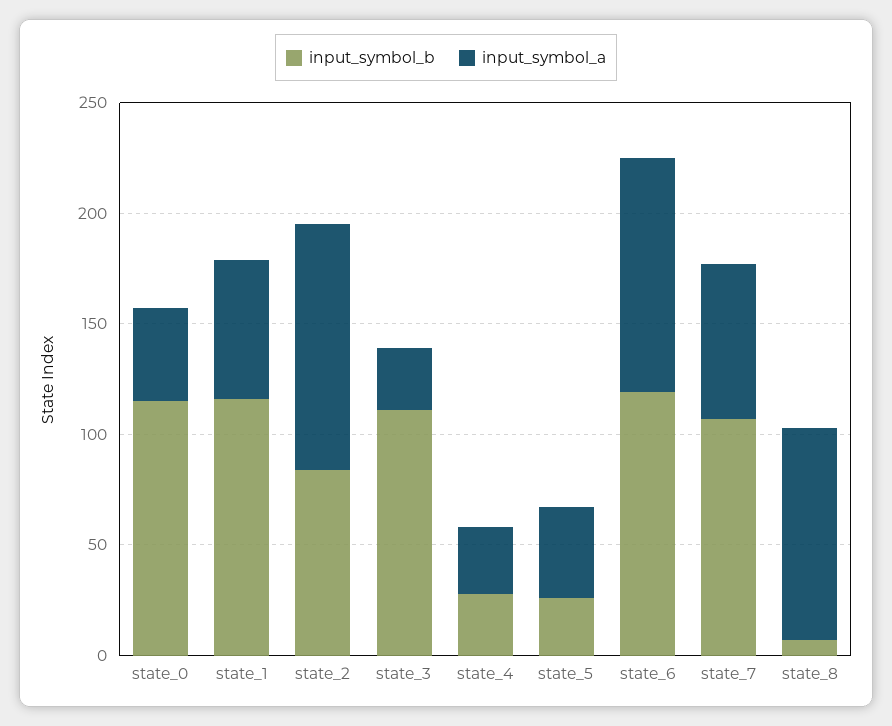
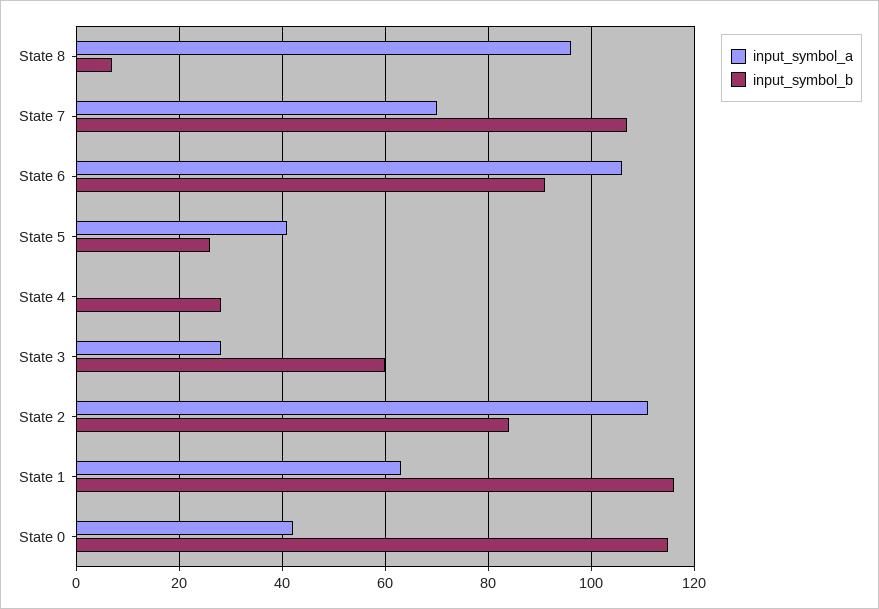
  {
    "input_symbol_b": {
      "state_0": 115,
      "state_1": 115,
      "state_2": 85,
-     "state_3": 110,
+     "state_3": 60,
      "state_4": 30,
      "state_5": 25,
-     "state_6": 120,
+     "state_6": 90,
      "state_7": 105,
      "state_8": 5
    },
    "input_symbol_a": {
      "state_0": 40,
      "state_1": 65,
      "state_2": 110,
      "state_3": 30,
-     "state_4": 30,
+     "state_4": 0,
      "state_5": 40,
      "state_6": 105,
      "state_7": 70,
      "state_8": 95
    }
  }

